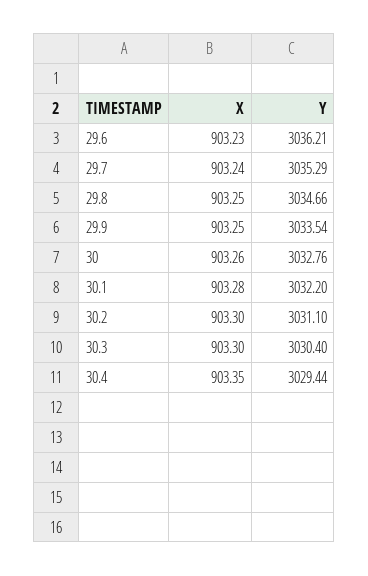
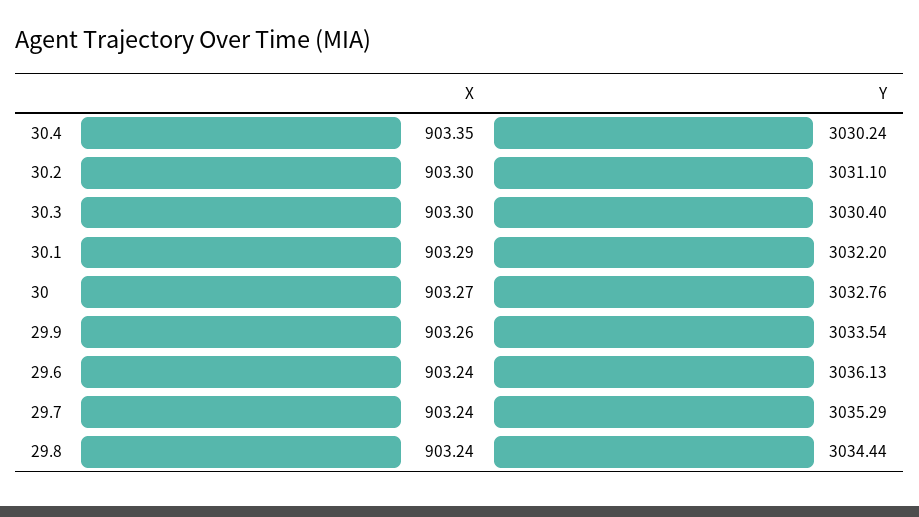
  {
    "X": {
-     "29.6": 903.23,
+     "29.6": 903.24,
      "29.7": 903.24,
-     "29.8": 903.25,
+     "29.8": 903.24,
-     "29.9": 903.25,
+     "29.9": 903.26,
-     "30": 903.26,
+     "30": 903.27,
-     "30.1": 903.28,
+     "30.1": 903.29,
      "30.2": 903.3,
      "30.3": 903.3,
      "30.4": 903.35
    },
    "Y": {
-     "29.6": 3036.21,
+     "29.6": 3036.13,
      "29.7": 3035.29,
-     "29.8": 3034.66,
+     "29.8": 3034.44,
      "29.9": 3033.54,
      "30": 3032.76,
      "30.1": 3032.2,
      "30.2": 3031.1,
      "30.3": 3030.4,
-     "30.4": 3029.44
+     "30.4": 3030.24
    }
  }

